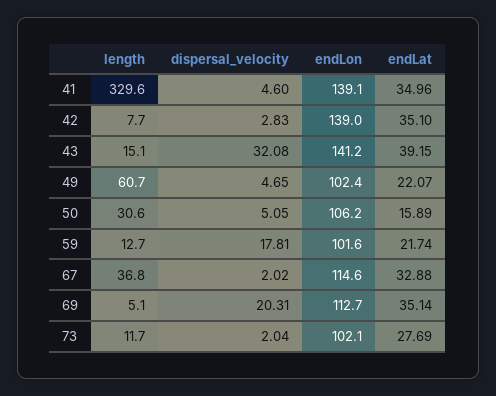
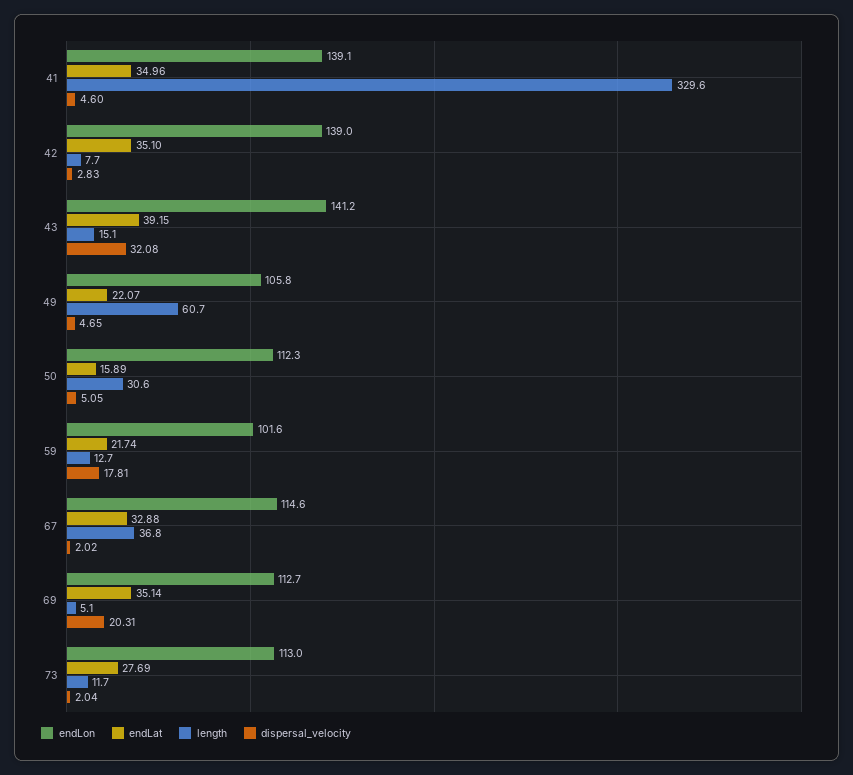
  {
    "length": {
      "41": 329.6,
      "42": 7.7,
      "43": 15.1,
      "49": 60.7,
      "50": 30.6,
      "59": 12.7,
      "67": 36.8,
      "69": 5.1,
      "73": 11.7
    },
    "dispersal_velocity": {
      "41": 4.6,
      "42": 2.83,
      "43": 32.08,
      "49": 4.65,
      "50": 5.05,
      "59": 17.81,
      "67": 2.02,
      "69": 20.31,
      "73": 2.04
    },
    "endLon": {
      "41": 139.1,
      "42": 139,
      "43": 141.2,
-     "49": 102.4,
+     "49": 105.8,
-     "50": 106.2,
+     "50": 112.3,
      "59": 101.6,
      "67": 114.6,
      "69": 112.7,
-     "73": 102.1
+     "73": 113
    },
    "endLat": {
      "41": 34.96,
      "42": 35.1,
      "43": 39.15,
      "49": 22.07,
      "50": 15.89,
      "59": 21.74,
      "67": 32.88,
      "69": 35.14,
      "73": 27.69
    }
  }

